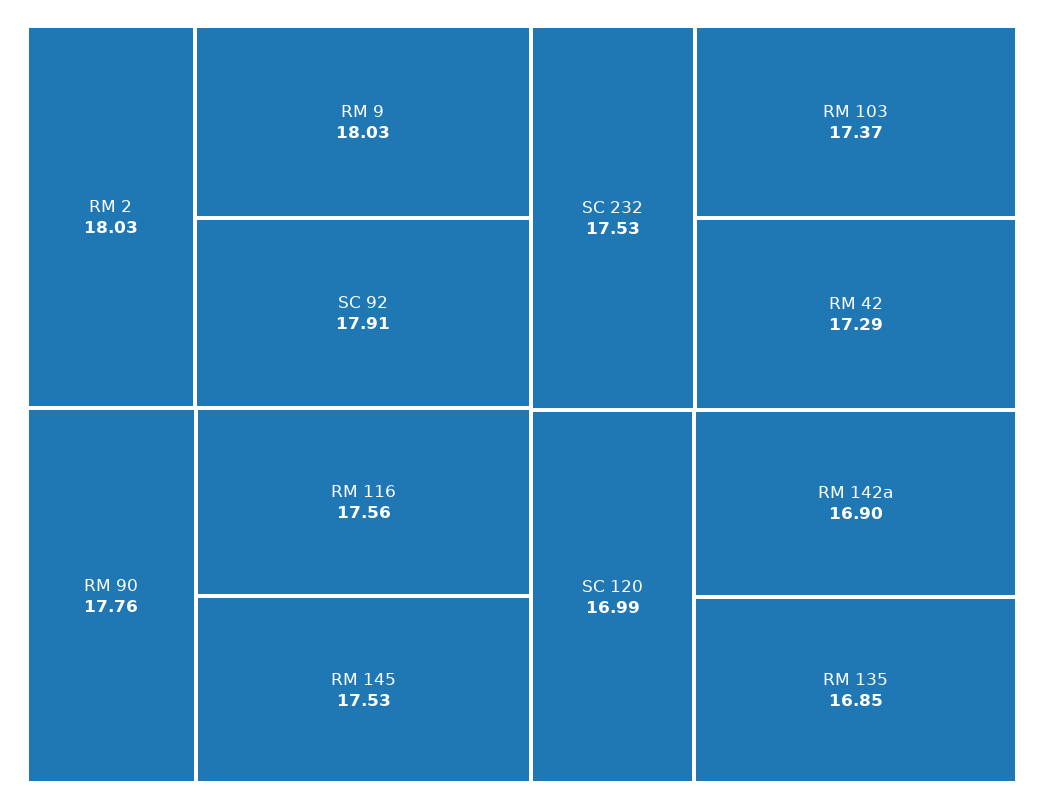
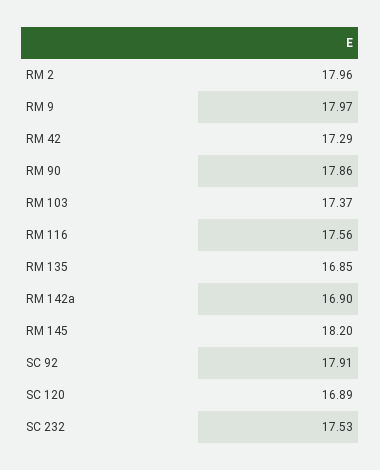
  {
-   "RM 2": 18.03,
+   "RM 2": 17.96,
-   "RM 9": 18.03,
+   "RM 9": 17.97,
    "SC 92": 17.91,
-   "RM 90": 17.76,
+   "RM 90": 17.86,
    "RM 116": 17.56,
-   "RM 145": 17.53,
+   "RM 145": 18.2,
    "SC 232": 17.53,
    "RM 103": 17.37,
    "RM 42": 17.29,
-   "SC 120": 16.99,
+   "SC 120": 16.89,
    "RM 142a": 16.9,
    "RM 135": 16.85
  }

